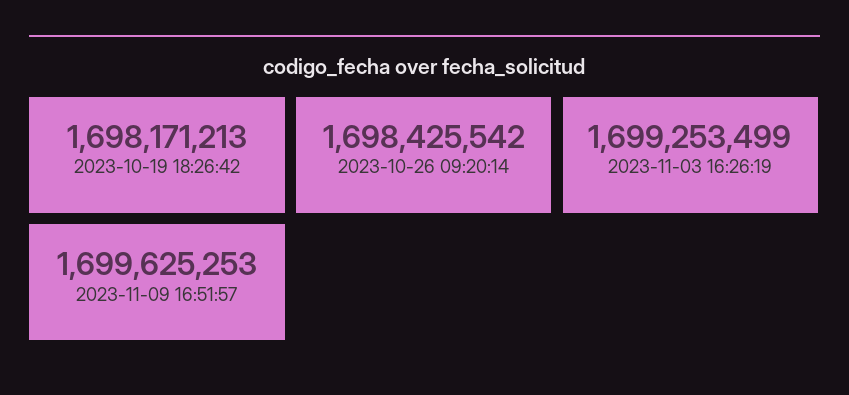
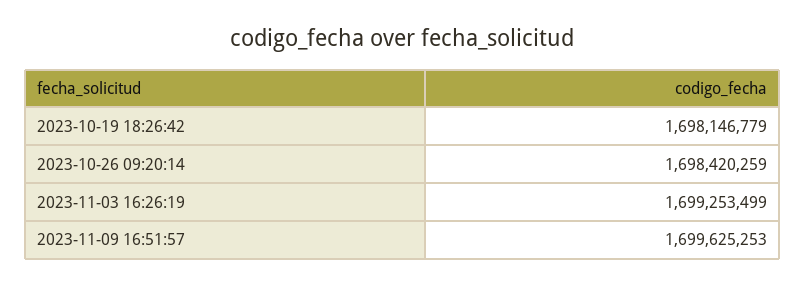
  {
-   "2023-10-19 18:26:42": 1698171213,
+   "2023-10-19 18:26:42": 1698146779,
-   "2023-10-26 09:20:14": 1698425542,
+   "2023-10-26 09:20:14": 1698420259,
    "2023-11-03 16:26:19": 1699253499,
    "2023-11-09 16:51:57": 1699625253
  }

